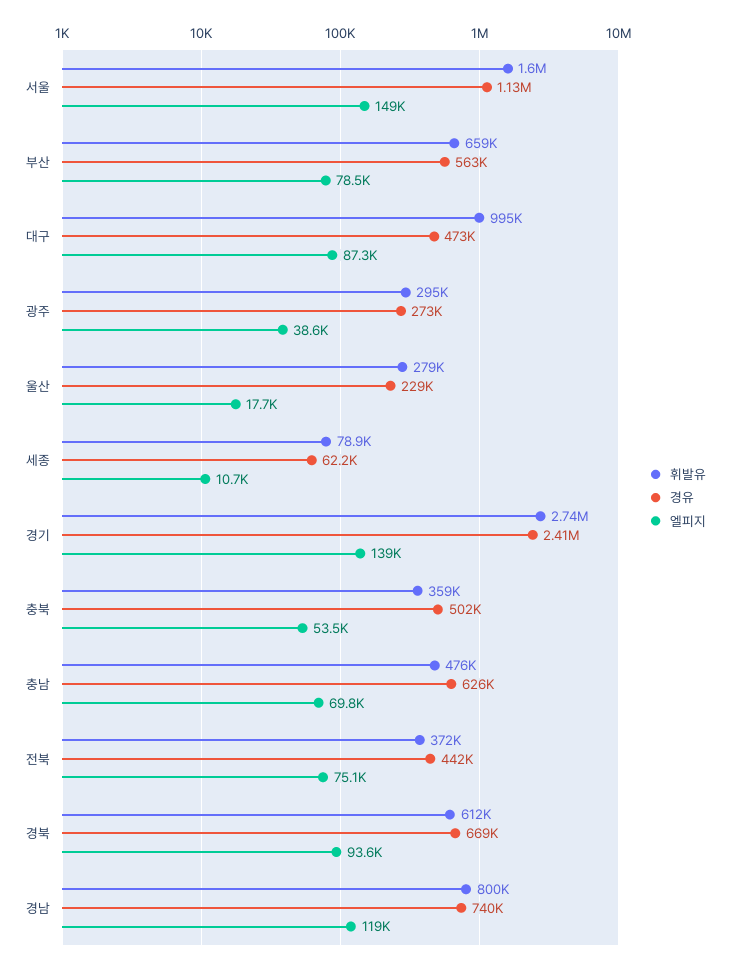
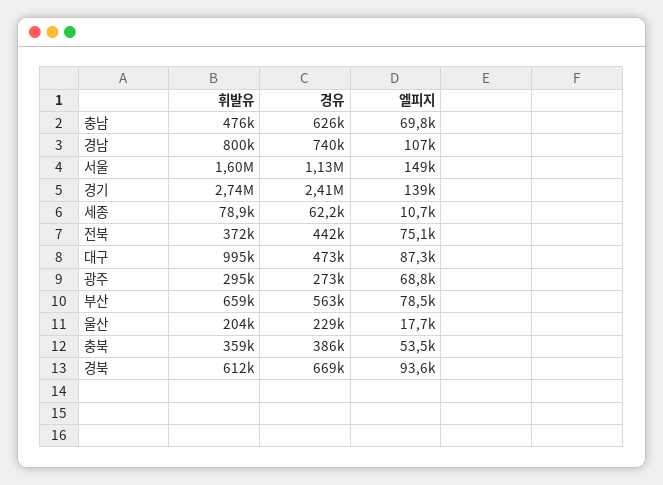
  {
    "휘발유": {
      "서울": 1600000,
      "부산": 659000,
      "대구": 995000,
      "광주": 295000,
-     "울산": 279000,
+     "울산": 204000,
      "세종": 78900,
      "경기": 2740000,
      "충북": 359000,
      "충남": 476000,
      "전북": 372000,
      "경북": 612000,
      "경남": 800000
    },
    "경유": {
      "서울": 1130000,
      "부산": 563000,
      "대구": 473000,
      "광주": 273000,
      "울산": 229000,
      "세종": 62200,
      "경기": 2410000,
-     "충북": 502000,
+     "충북": 386000,
      "충남": 626000,
      "전북": 442000,
      "경북": 669000,
      "경남": 740000
    },
    "엘피지": {
      "서울": 149000,
      "부산": 78500,
      "대구": 87300,
-     "광주": 38600,
+     "광주": 68800,
      "울산": 17700,
      "세종": 10700,
      "경기": 139000,
      "충북": 53500,
      "충남": 69800,
      "전북": 75100,
      "경북": 93600,
-     "경남": 119000
+     "경남": 107000
    }
  }

